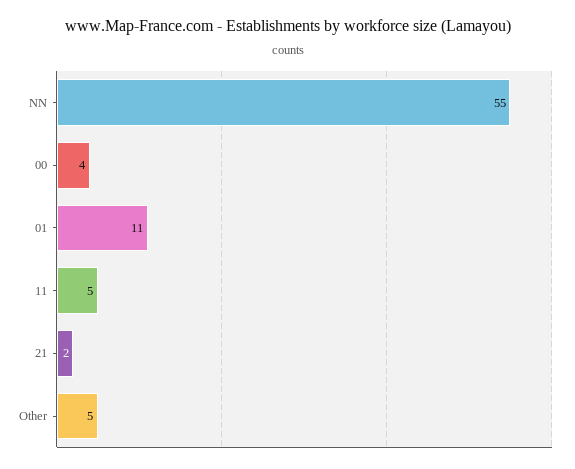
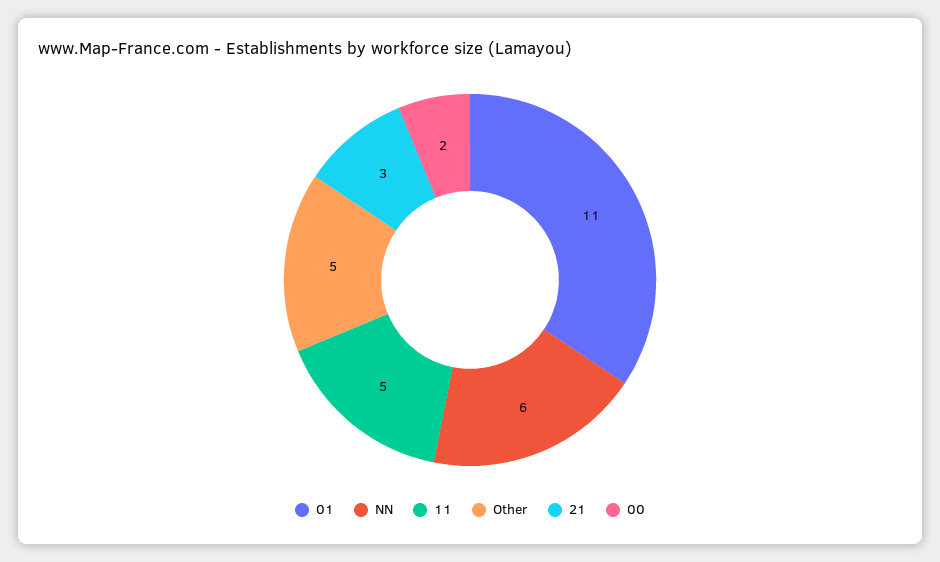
  {
-   "NN": 55,
+   "NN": 6,
-   "00": 4,
+   "00": 2,
    "01": 11,
    "11": 5,
-   "21": 2,
+   "21": 3,
    "Other": 5
  }

